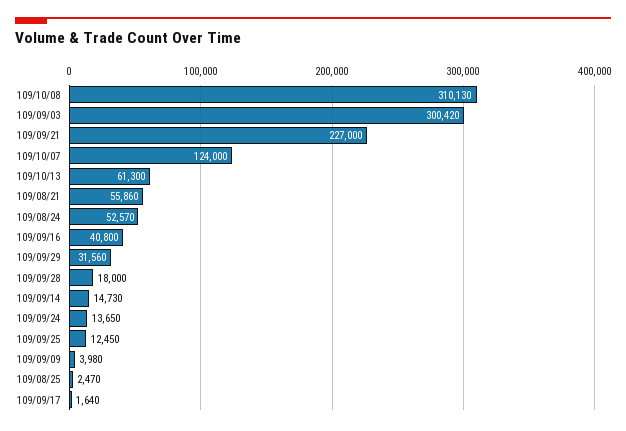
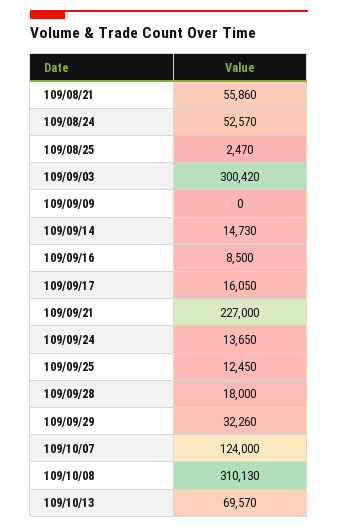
  {
    "109/10/08": 310130,
    "109/09/03": 300420,
    "109/09/21": 227000,
    "109/10/07": 124000,
-   "109/10/13": 61300,
+   "109/10/13": 69570,
    "109/08/21": 55860,
    "109/08/24": 52570,
-   "109/09/16": 40800,
+   "109/09/16": 8500,
-   "109/09/29": 31560,
+   "109/09/29": 32260,
    "109/09/28": 18000,
    "109/09/14": 14730,
    "109/09/24": 13650,
    "109/09/25": 12450,
-   "109/09/09": 3980,
+   "109/09/09": 0,
    "109/08/25": 2470,
-   "109/09/17": 1640
+   "109/09/17": 16050
  }

